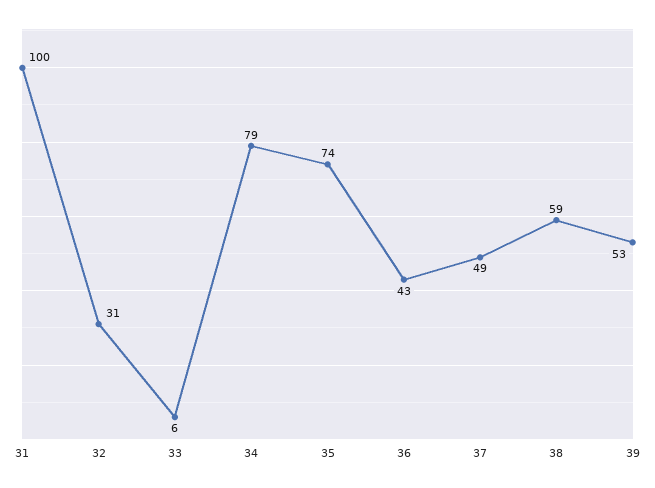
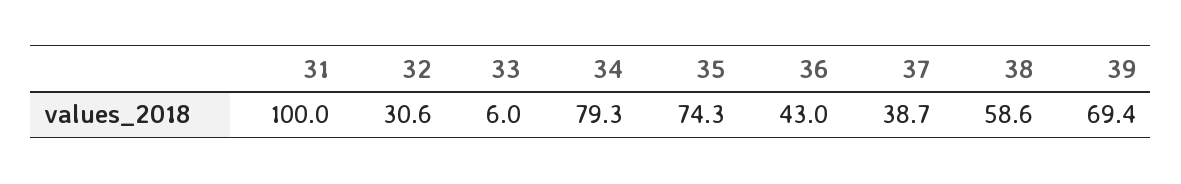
  {
    "31": 100,
    "32": 30.6,
    "33": 6,
    "34": 79.3,
    "35": 74.3,
    "36": 43,
-   "37": 49,
+   "37": 38.7,
    "38": 58.6,
-   "39": 53
+   "39": 69.4
  }

